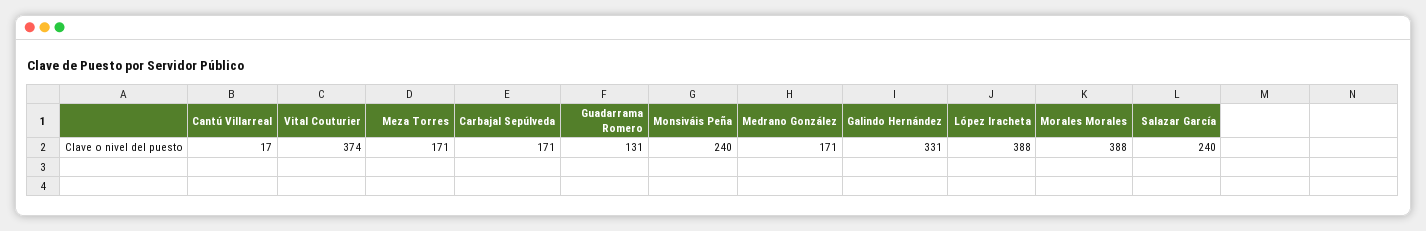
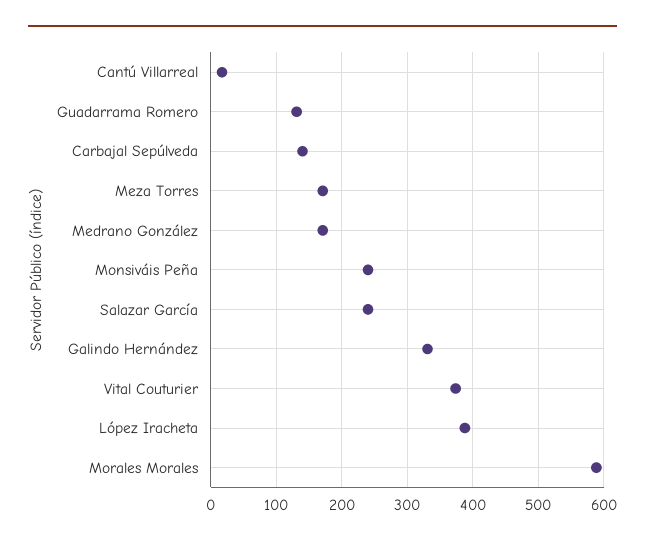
  {
    "Cantú Villarreal": 17,
    "Vital Couturier": 374,
    "Meza Torres": 171,
-   "Carbajal Sepúlveda": 171,
+   "Carbajal Sepúlveda": 140,
    "Guadarrama Romero": 131,
    "Monsiváis Peña": 240,
    "Medrano González": 171,
    "Galindo Hernández": 331,
    "López Iracheta": 388,
-   "Morales Morales": 388,
+   "Morales Morales": 590,
    "Salazar García": 240
  }

